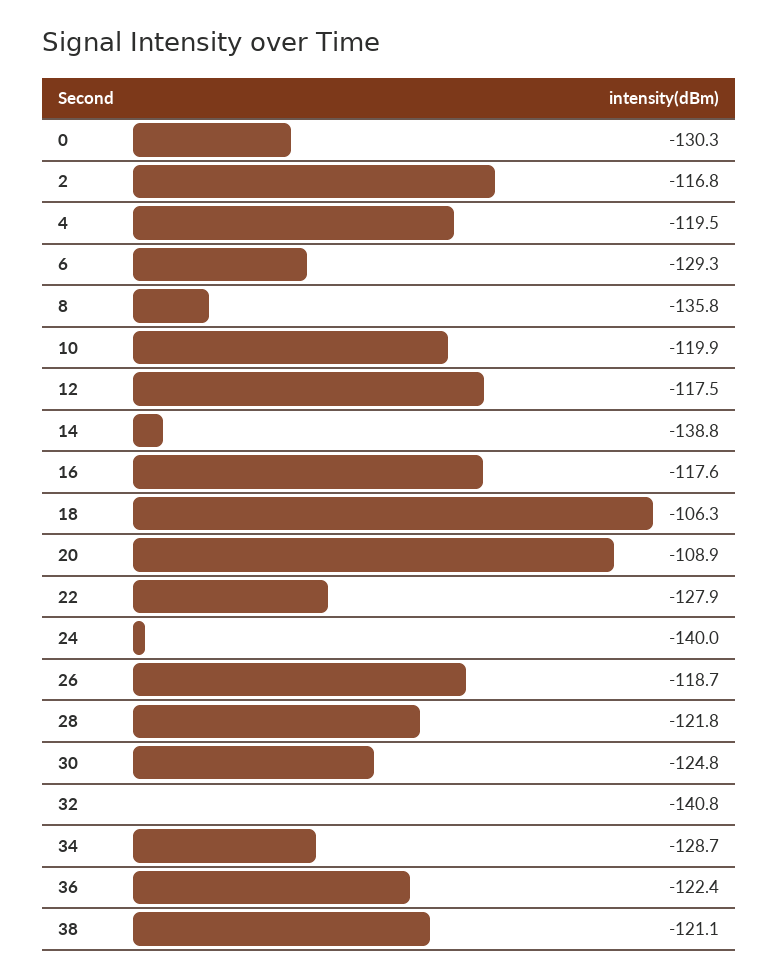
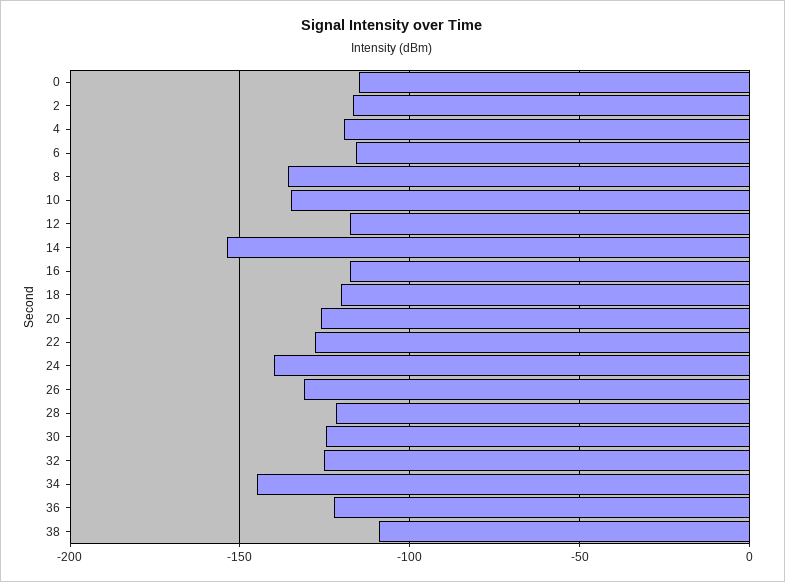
  {
-   "0": -130.3,
+   "0": -115,
    "2": -116.8,
    "4": -119.5,
-   "6": -129.3,
+   "6": -115,
    "8": -135.8,
-   "10": -119.9,
+   "10": -135,
    "12": -117.5,
-   "14": -138.8,
+   "14": -155,
    "16": -117.6,
-   "18": -106.3,
+   "18": -120,
-   "20": -108.9,
+   "20": -125,
    "22": -127.9,
    "24": -140,
-   "26": -118.7,
+   "26": -130,
    "28": -121.8,
    "30": -124.8,
-   "32": -140.8,
+   "32": -125,
-   "34": -128.7,
+   "34": -145,
    "36": -122.4,
-   "38": -121.1
+   "38": -110
  }

